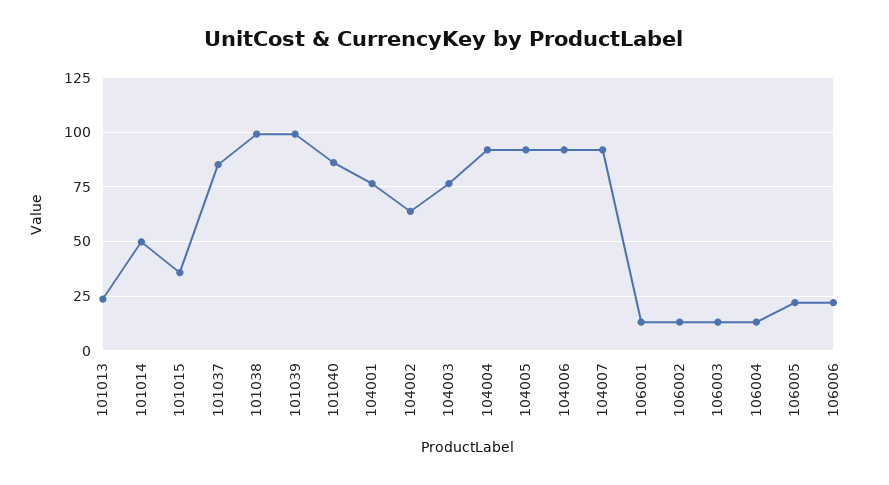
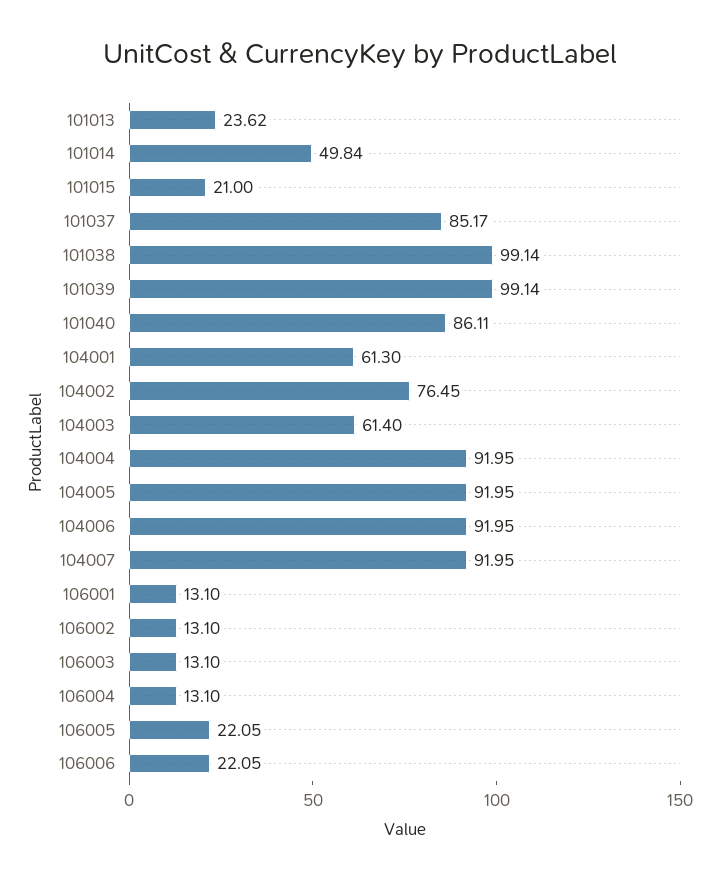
  {
    "101013": 23.62,
    "101014": 49.84,
-   "101015": 35,
+   "101015": 21,
    "101037": 85.17,
    "101038": 99.14,
    "101039": 99.14,
    "101040": 86.11,
-   "104001": 75,
+   "104001": 61.3,
-   "104002": 65,
+   "104002": 76.45,
-   "104003": 75,
+   "104003": 61.4,
    "104004": 91.95,
    "104005": 91.95,
    "104006": 91.95,
    "104007": 91.95,
    "106001": 13.1,
    "106002": 13.1,
    "106003": 13.1,
    "106004": 13.1,
    "106005": 22.05,
    "106006": 22.05
  }

